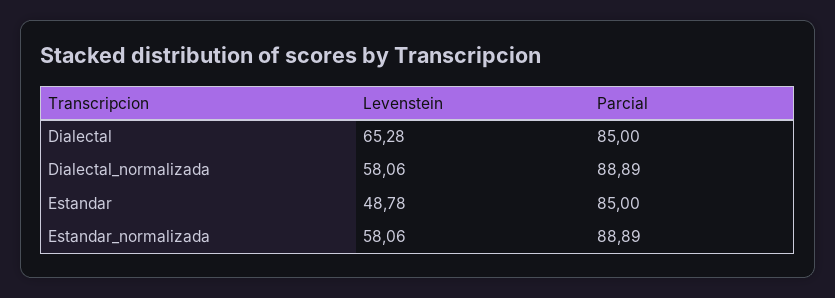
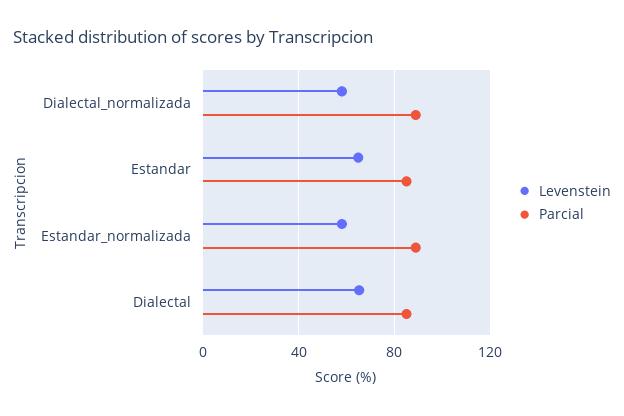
  {
    "Levenstein": {
      "Dialectal": 65.28,
      "Dialectal_normalizada": 58.06,
-     "Estandar": 48.78,
+     "Estandar": 65,
      "Estandar_normalizada": 58.06
    },
    "Parcial": {
      "Dialectal": 85,
      "Dialectal_normalizada": 88.89,
      "Estandar": 85,
      "Estandar_normalizada": 88.89
    }
  }

